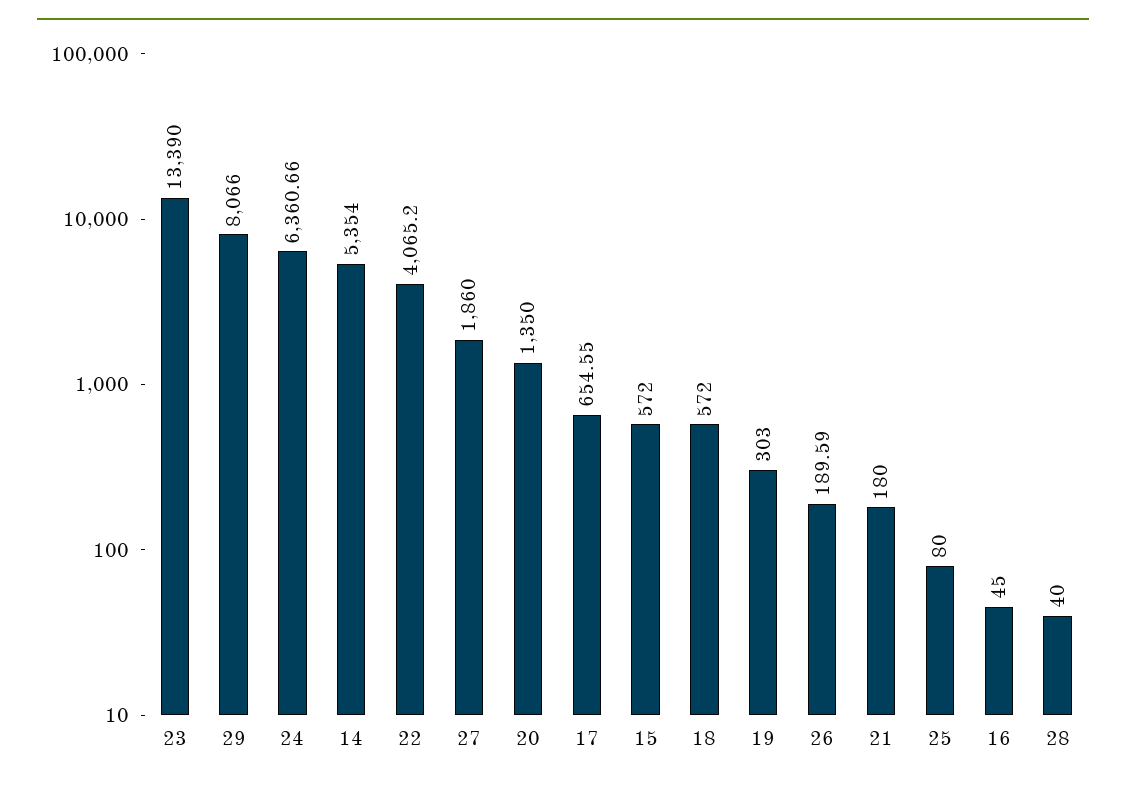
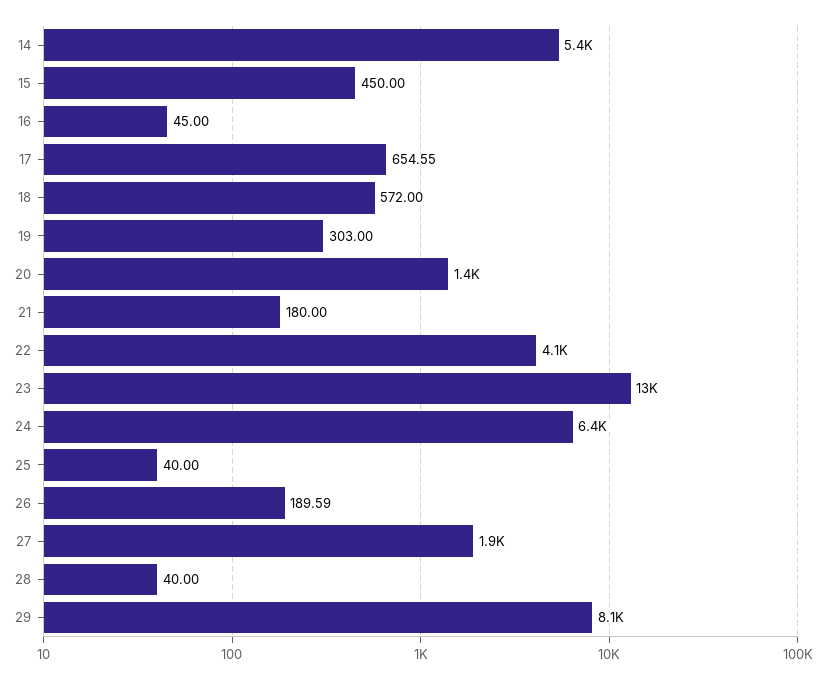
  {
    "23": 13390,
    "29": 8066,
    "24": 6360.66,
    "14": 5354,
    "22": 4065.2,
    "27": 1860,
    "20": 1350,
    "17": 654.55,
-   "15": 572,
+   "15": 450,
    "18": 572,
    "19": 303,
    "26": 189.59,
    "21": 180,
-   "25": 80,
+   "25": 40,
    "16": 45,
    "28": 40
  }

